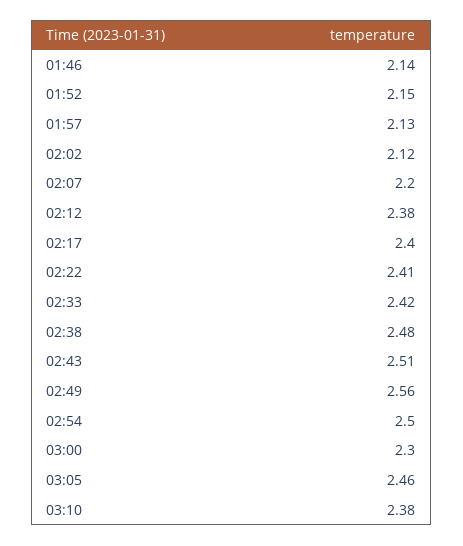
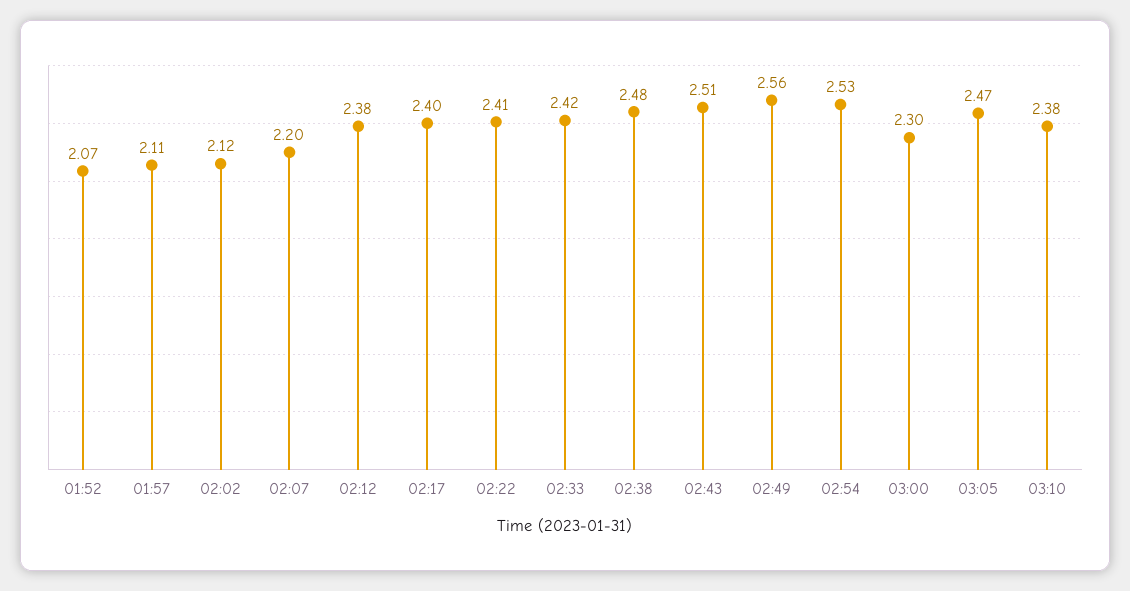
  {
-   "01:46": 2.14,
-   "01:52": 2.15,
+   "01:52": 2.07,
-   "01:57": 2.13,
+   "01:57": 2.11,
    "02:02": 2.12,
    "02:07": 2.2,
    "02:12": 2.38,
    "02:17": 2.4,
    "02:22": 2.41,
    "02:33": 2.42,
    "02:38": 2.48,
    "02:43": 2.51,
    "02:49": 2.56,
-   "02:54": 2.5,
+   "02:54": 2.53,
    "03:00": 2.3,
-   "03:05": 2.46,
+   "03:05": 2.47,
    "03:10": 2.38
  }

